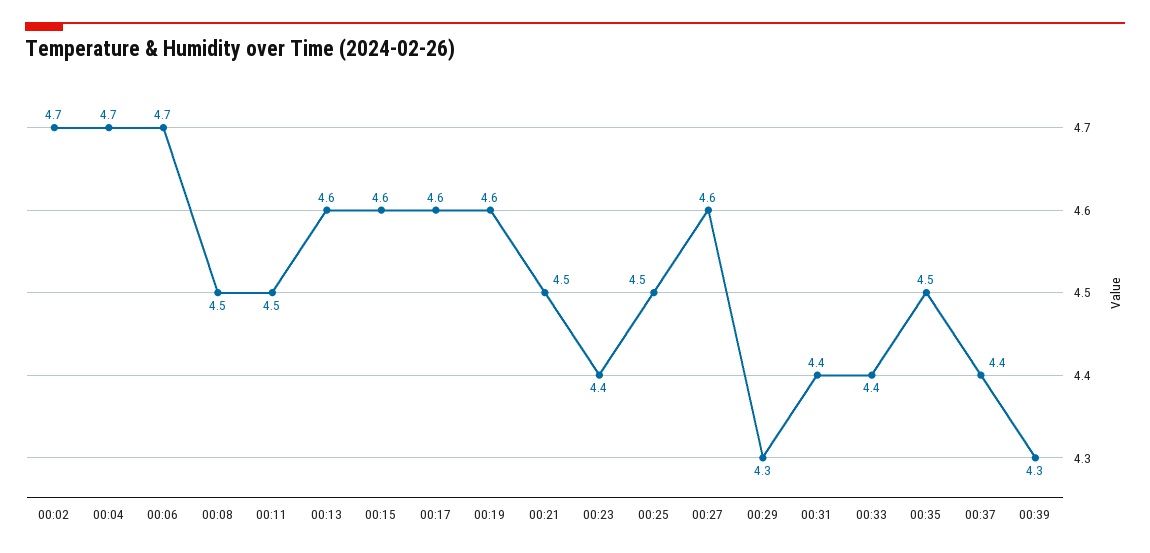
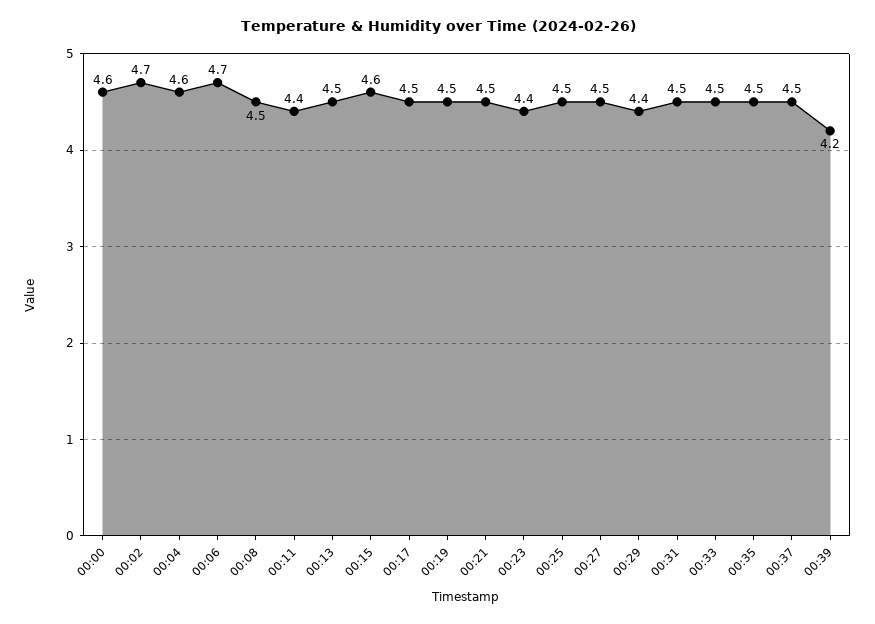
  {
    "00:02": 4.7,
-   "00:04": 4.7,
+   "00:04": 4.6,
    "00:06": 4.7,
    "00:08": 4.5,
-   "00:11": 4.5,
+   "00:11": 4.4,
-   "00:13": 4.6,
+   "00:13": 4.5,
    "00:15": 4.6,
-   "00:17": 4.6,
+   "00:17": 4.5,
-   "00:19": 4.6,
+   "00:19": 4.5,
    "00:21": 4.5,
    "00:23": 4.4,
    "00:25": 4.5,
-   "00:27": 4.6,
+   "00:27": 4.5,
-   "00:29": 4.3,
+   "00:29": 4.4,
-   "00:31": 4.4,
+   "00:31": 4.5,
-   "00:33": 4.4,
+   "00:33": 4.5,
    "00:35": 4.5,
-   "00:37": 4.4,
+   "00:37": 4.5,
-   "00:39": 4.3
+   "00:39": 4.2,
+   "00:00": 4.6
  }

